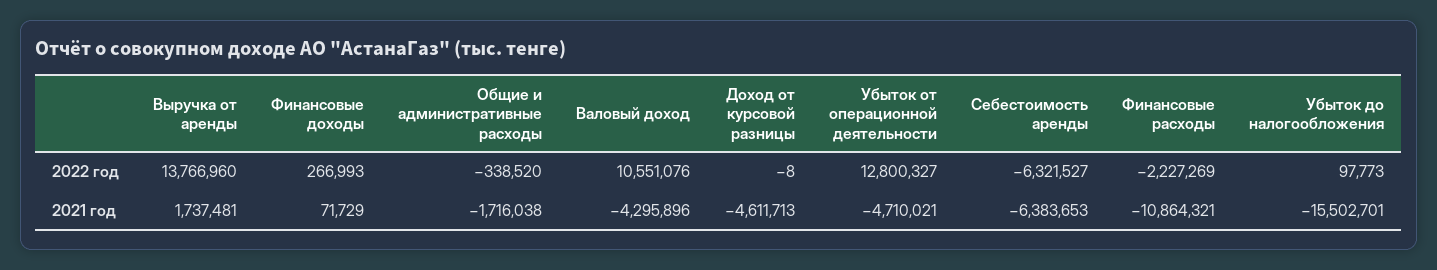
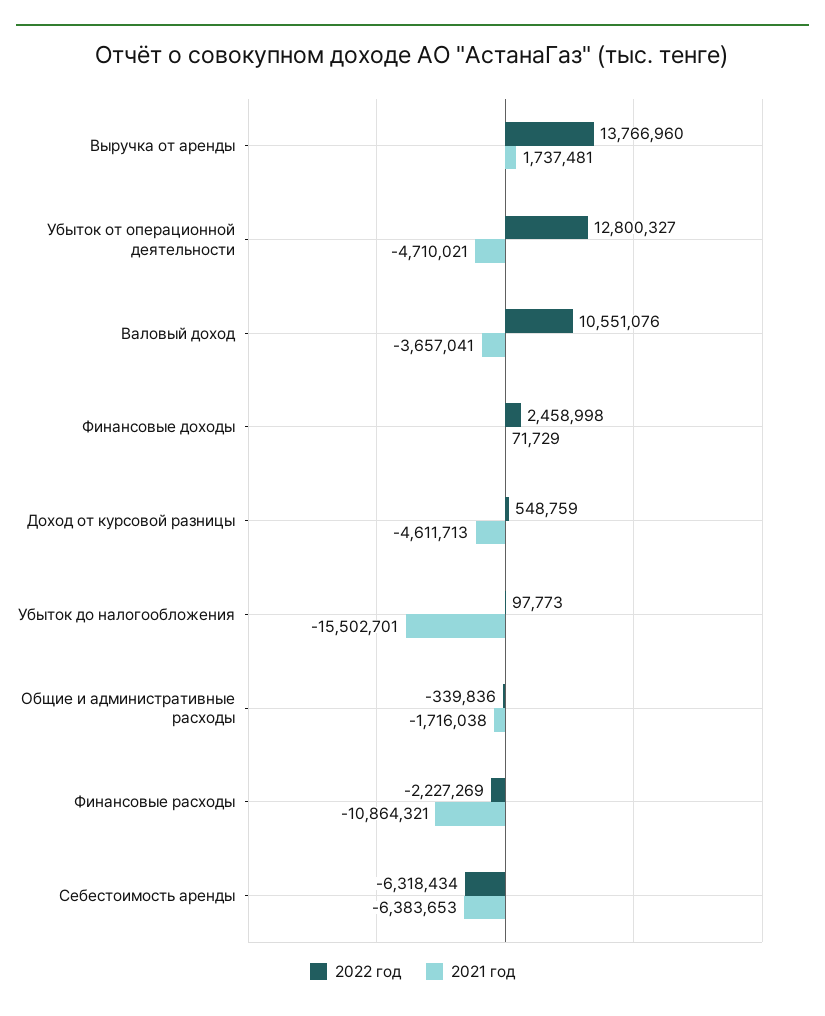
  {
    "2022 год": {
      "Выручка от аренды": 13766960,
-     "Финансовые доходы": 266993,
+     "Финансовые доходы": 2458998,
-     "Общие и административные расходы": -338520,
+     "Общие и административные расходы": -339836,
      "Валовый доход": 10551076,
-     "Доход от курсовой разницы": -8,
+     "Доход от курсовой разницы": 548759,
      "Убыток от операционной деятельности": 12800327,
-     "Себестоимость аренды": -6321527,
+     "Себестоимость аренды": -6318434,
      "Финансовые расходы": -2227269,
      "Убыток до налогообложения": 97773
    },
    "2021 год": {
      "Выручка от аренды": 1737481,
      "Финансовые доходы": 71729,
      "Общие и административные расходы": -1716038,
-     "Валовый доход": -4295896,
+     "Валовый доход": -3657041,
      "Доход от курсовой разницы": -4611713,
      "Убыток от операционной деятельности": -4710021,
      "Себестоимость аренды": -6383653,
      "Финансовые расходы": -10864321,
      "Убыток до налогообложения": -15502701
    }
  }

